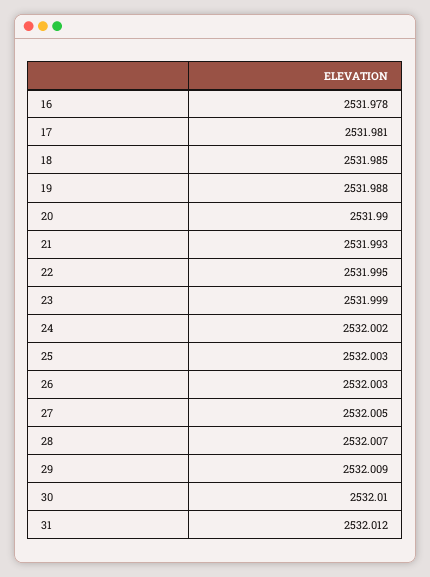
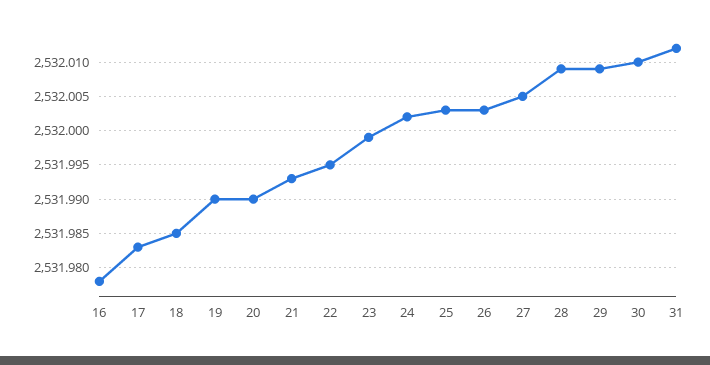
  {
    "16": 2531.978,
-   "17": 2531.981,
+   "17": 2531.983,
    "18": 2531.985,
-   "19": 2531.988,
+   "19": 2531.99,
    "20": 2531.99,
    "21": 2531.993,
    "22": 2531.995,
    "23": 2531.999,
    "24": 2532.002,
    "25": 2532.003,
    "26": 2532.003,
    "27": 2532.005,
-   "28": 2532.007,
+   "28": 2532.009,
    "29": 2532.009,
    "30": 2532.01,
    "31": 2532.012
  }

